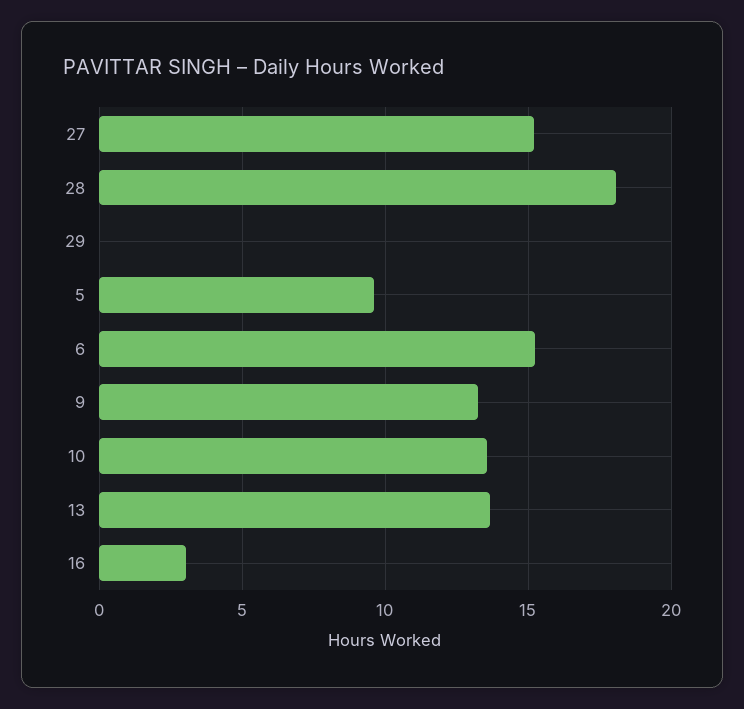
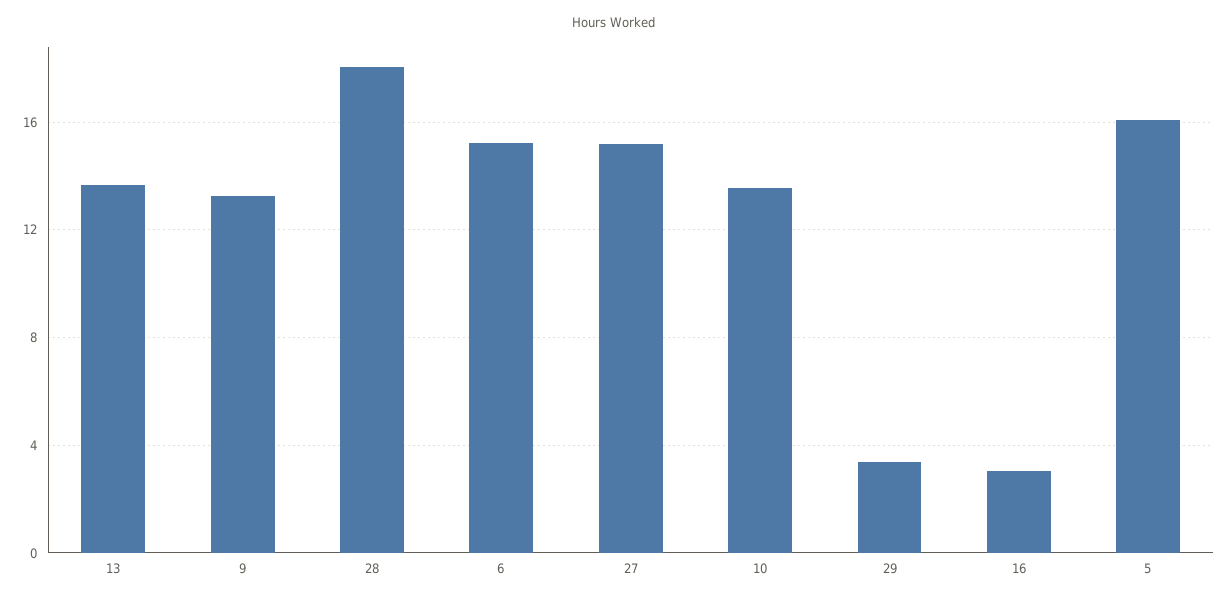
  {
    "27": 15,
    "28": 18,
-   "29": 0,
+   "29": 3.5,
-   "5": 9.5,
+   "5": 16,
    "6": 15,
    "9": 13.5,
    "10": 13.5,
    "13": 13.5,
    "16": 3
  }

